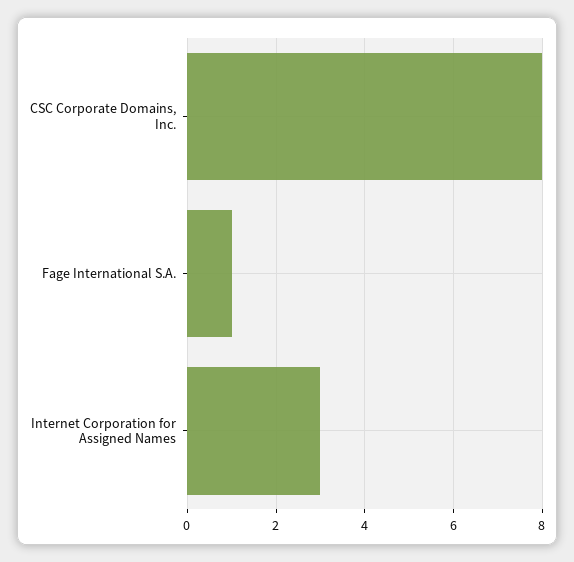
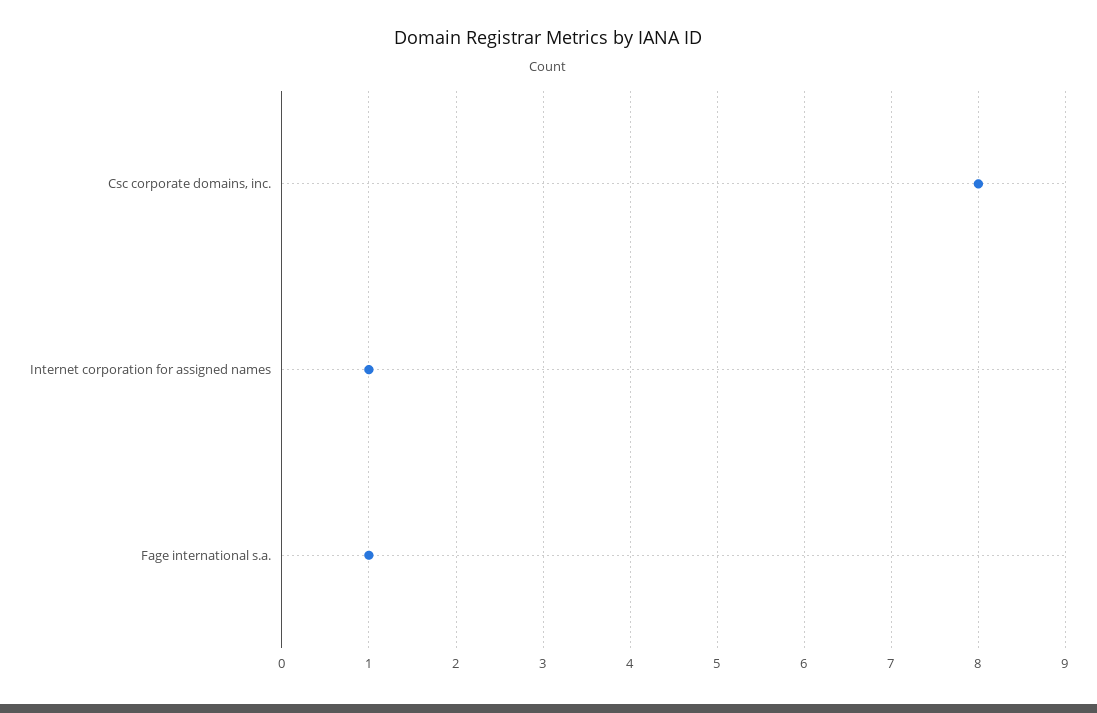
  {
    "CSC Corporate Domains, Inc.": 8,
    "Fage International S.A.": 1,
-   "Internet Corporation for Assigned Names": 3
+   "Internet Corporation for Assigned Names": 1
  }

